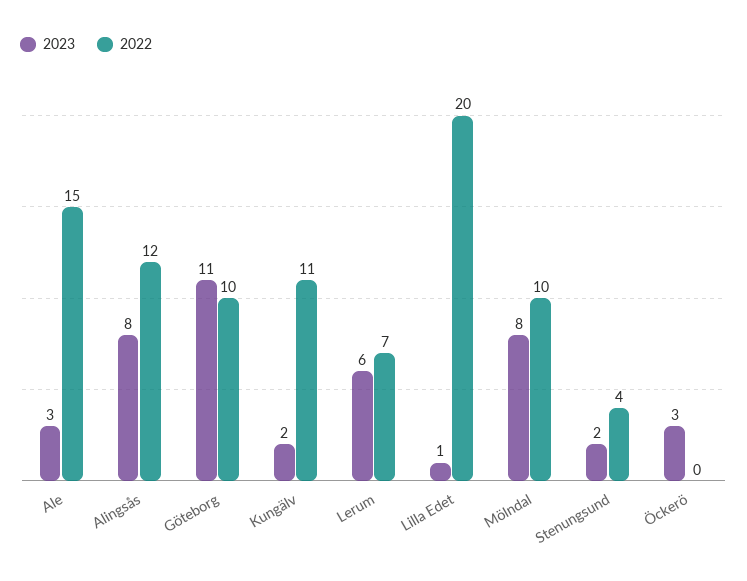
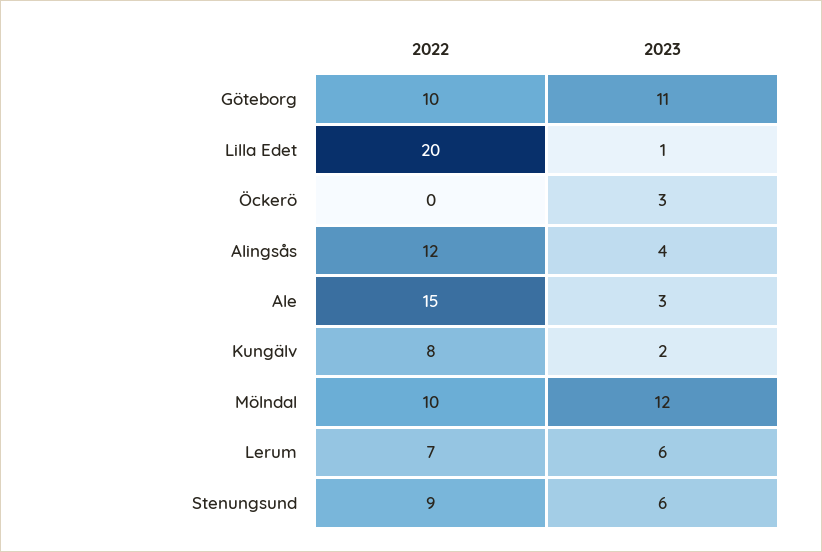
  {
    "2023": {
      "Ale": 3,
-     "Alingsås": 8,
+     "Alingsås": 4,
      "Göteborg": 11,
      "Kungälv": 2,
      "Lerum": 6,
      "Lilla Edet": 1,
-     "Mölndal": 8,
+     "Mölndal": 12,
-     "Stenungsund": 2,
+     "Stenungsund": 6,
      "Öckerö": 3
    },
    "2022": {
      "Ale": 15,
      "Alingsås": 12,
      "Göteborg": 10,
-     "Kungälv": 11,
+     "Kungälv": 8,
      "Lerum": 7,
      "Lilla Edet": 20,
      "Mölndal": 10,
-     "Stenungsund": 4,
+     "Stenungsund": 9,
      "Öckerö": 0
    }
  }

